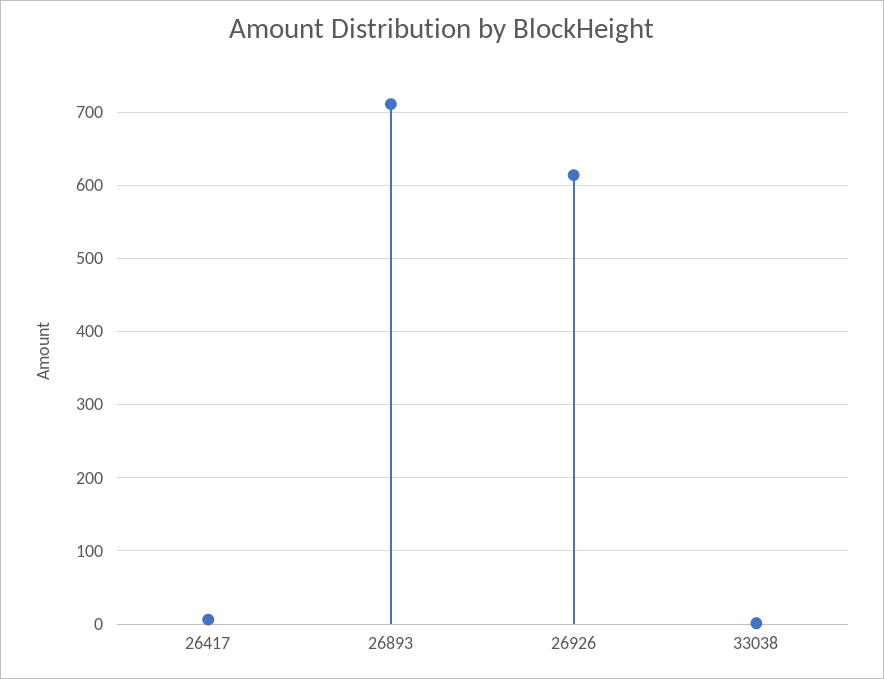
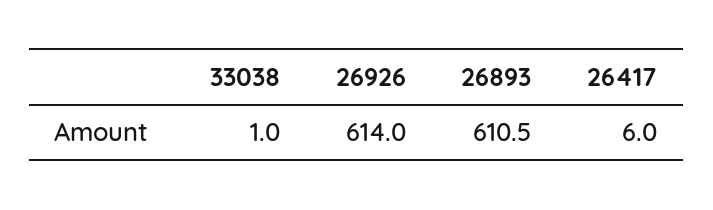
  {
    "26417": 6,
-   "26893": 710,
+   "26893": 610.5,
    "26926": 614,
    "33038": 1
  }

